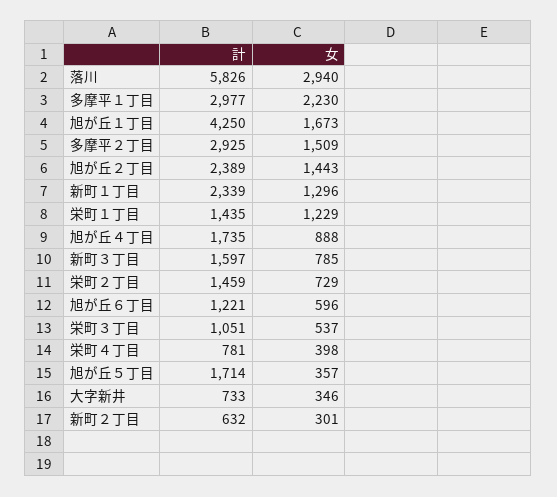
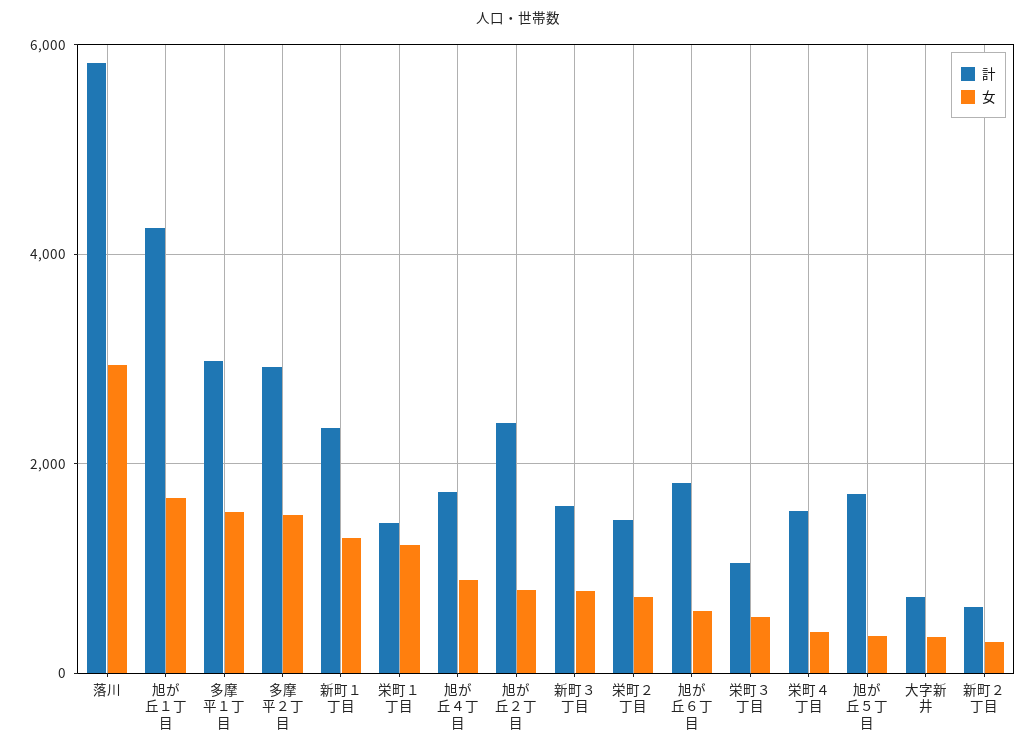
  {
    "計": {
      "落川": 5826,
      "多摩平１丁目": 2977,
      "旭が丘１丁目": 4250,
      "多摩平２丁目": 2925,
      "旭が丘２丁目": 2389,
      "新町１丁目": 2339,
      "栄町１丁目": 1435,
      "旭が丘４丁目": 1735,
      "新町３丁目": 1597,
      "栄町２丁目": 1459,
-     "旭が丘６丁目": 1221,
+     "旭が丘６丁目": 1800,
      "栄町３丁目": 1051,
-     "栄町４丁目": 781,
+     "栄町４丁目": 1600,
      "旭が丘５丁目": 1714,
      "大字新井": 733,
      "新町２丁目": 632
    },
    "女": {
      "落川": 2940,
-     "多摩平１丁目": 2230,
+     "多摩平１丁目": 1600,
      "旭が丘１丁目": 1673,
      "多摩平２丁目": 1509,
-     "旭が丘２丁目": 1443,
+     "旭が丘２丁目": 800,
      "新町１丁目": 1296,
      "栄町１丁目": 1229,
      "旭が丘４丁目": 888,
      "新町３丁目": 785,
      "栄町２丁目": 729,
      "旭が丘６丁目": 596,
      "栄町３丁目": 537,
      "栄町４丁目": 398,
      "旭が丘５丁目": 357,
      "大字新井": 346,
      "新町２丁目": 301
    }
  }

